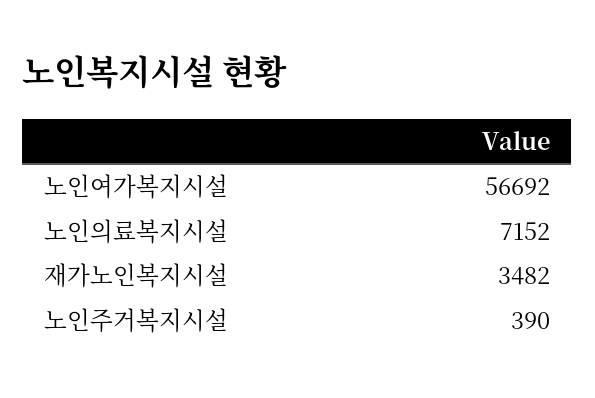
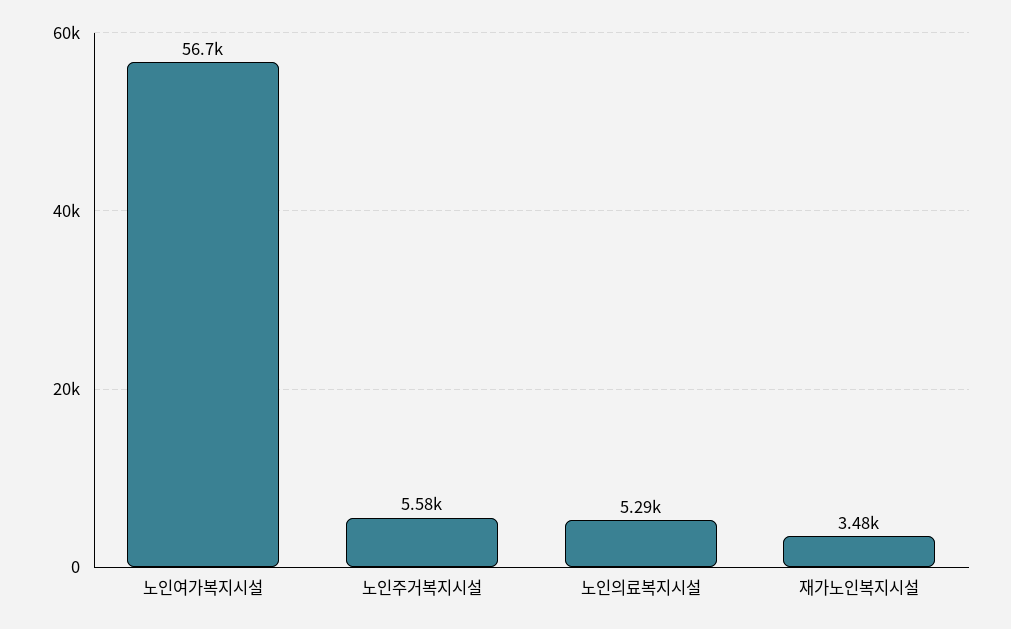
  {
    "노인여가복지시설": 56692,
-   "노인의료복지시설": 7152,
+   "노인의료복지시설": 5290,
    "재가노인복지시설": 3482,
-   "노인주거복지시설": 390
+   "노인주거복지시설": 5580
  }

